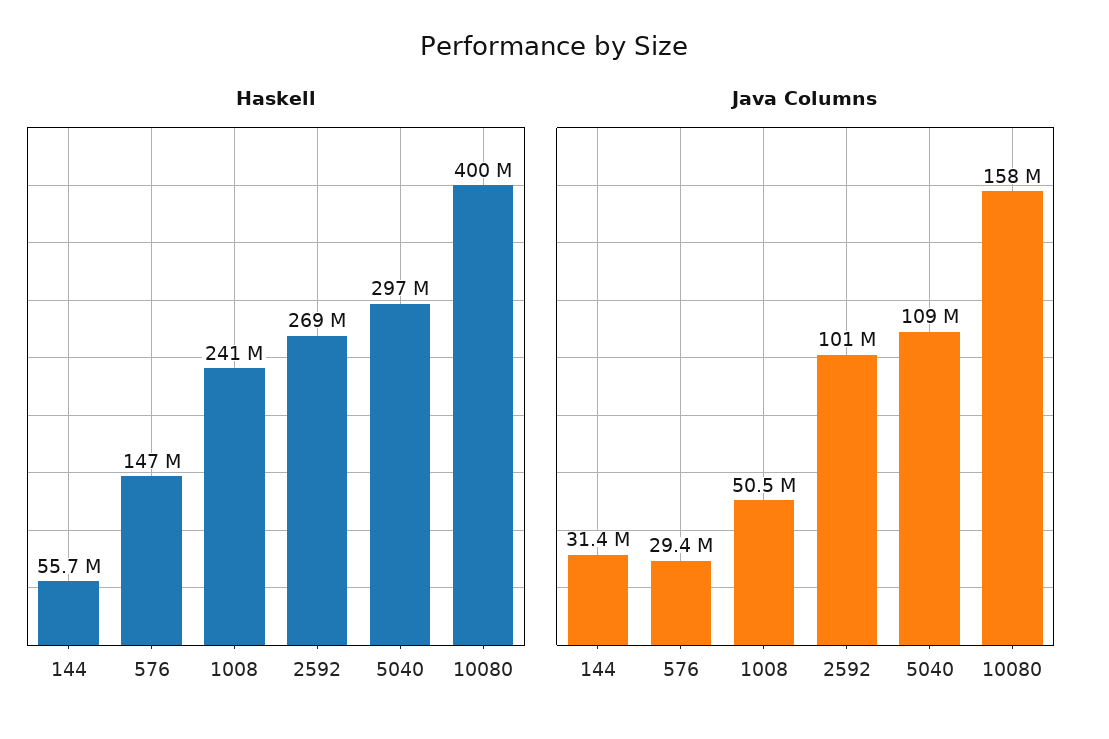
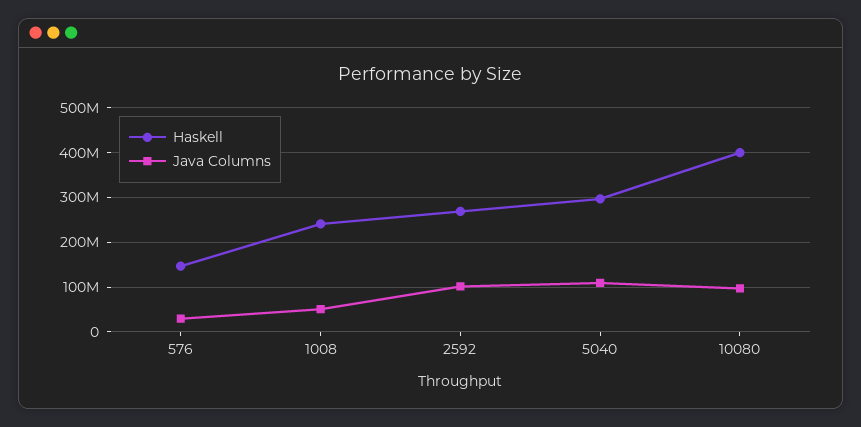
  {
    "Haskell": {
-     "144": 55700000,
      "576": 147000000,
      "1008": 241000000,
      "2592": 269000000,
      "5040": 297000000,
      "10080": 400000000
    },
    "Java Columns": {
-     "144": 31400000,
      "576": 29400000,
      "1008": 50500000,
      "2592": 101000000,
      "5040": 109000000,
-     "10080": 158000000
+     "10080": 100000000
    }
  }

